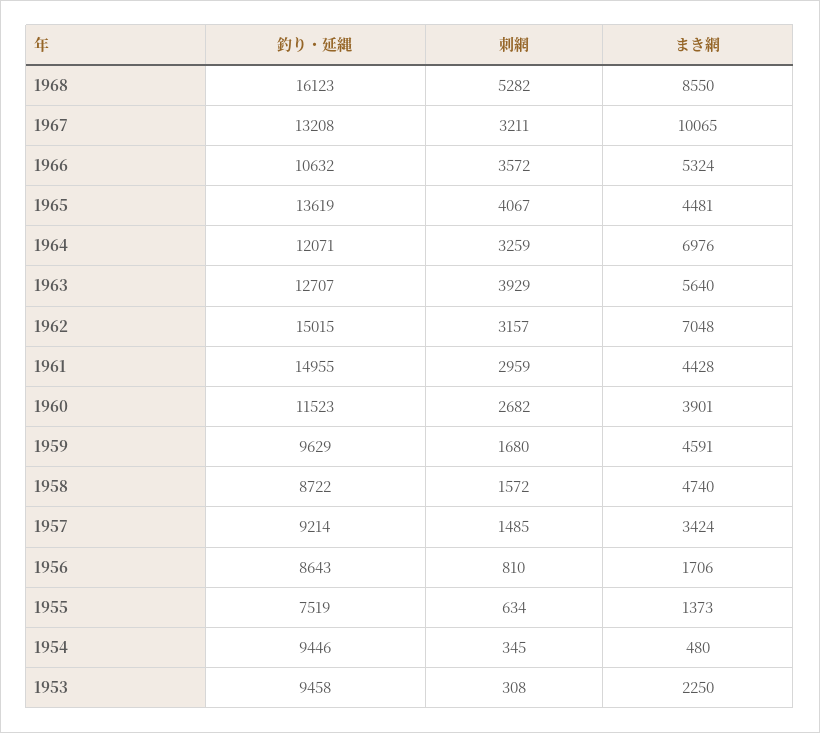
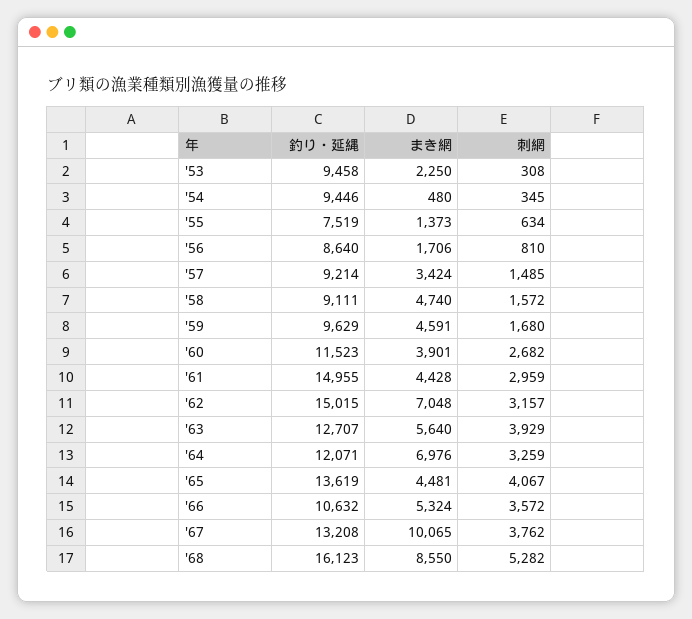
  {
    "釣り・延縄": {
      "1968": 16123,
      "1967": 13208,
      "1966": 10632,
      "1965": 13619,
      "1964": 12071,
      "1963": 12707,
      "1962": 15015,
      "1961": 14955,
      "1960": 11523,
      "1959": 9629,
-     "1958": 8722,
+     "1958": 9111,
      "1957": 9214,
-     "1956": 8643,
+     "1956": 8640,
      "1955": 7519,
      "1954": 9446,
      "1953": 9458
    },
    "刺網": {
      "1968": 5282,
-     "1967": 3211,
+     "1967": 3762,
      "1966": 3572,
      "1965": 4067,
      "1964": 3259,
      "1963": 3929,
      "1962": 3157,
      "1961": 2959,
      "1960": 2682,
      "1959": 1680,
      "1958": 1572,
      "1957": 1485,
      "1956": 810,
      "1955": 634,
      "1954": 345,
      "1953": 308
    },
    "まき網": {
      "1968": 8550,
      "1967": 10065,
      "1966": 5324,
      "1965": 4481,
      "1964": 6976,
      "1963": 5640,
      "1962": 7048,
      "1961": 4428,
      "1960": 3901,
      "1959": 4591,
      "1958": 4740,
      "1957": 3424,
      "1956": 1706,
      "1955": 1373,
      "1954": 480,
      "1953": 2250
    }
  }

